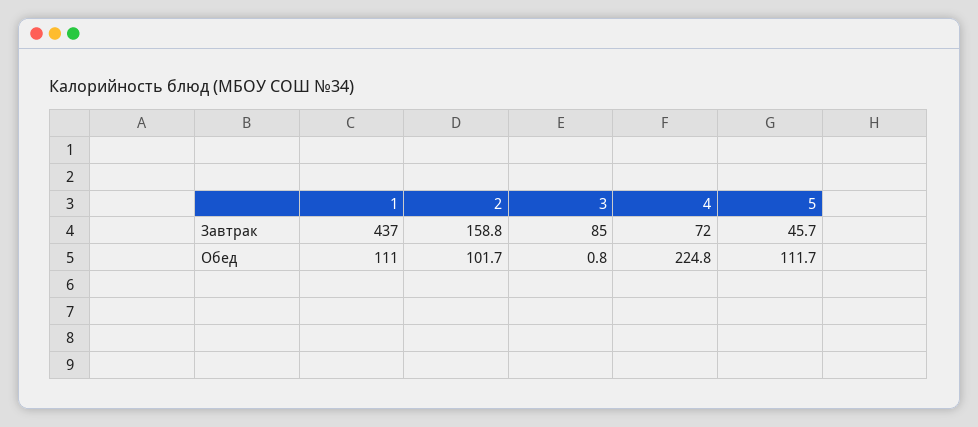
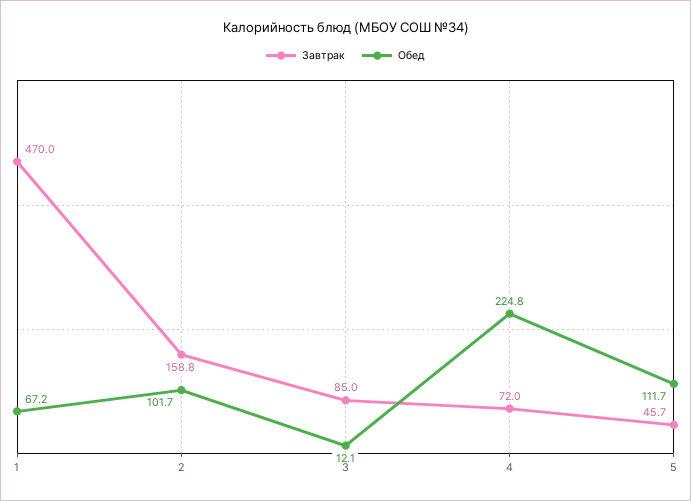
  {
    "Завтрак": {
-     "1": 437,
+     "1": 470,
      "2": 158.8,
      "3": 85,
      "4": 72,
      "5": 45.7
    },
    "Обед": {
-     "1": 111,
+     "1": 67.2,
      "2": 101.7,
-     "3": 0.8,
+     "3": 12.1,
      "4": 224.8,
      "5": 111.7
    }
  }

